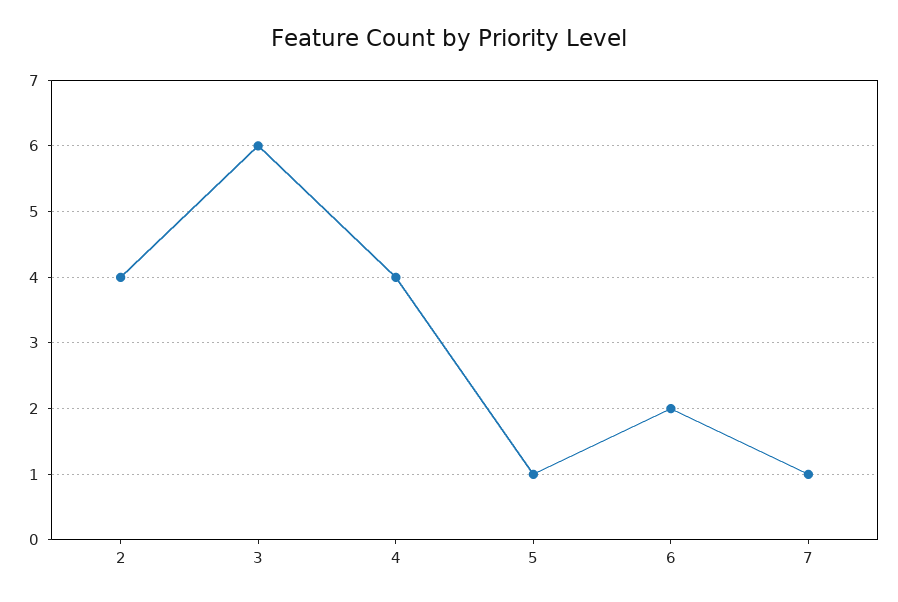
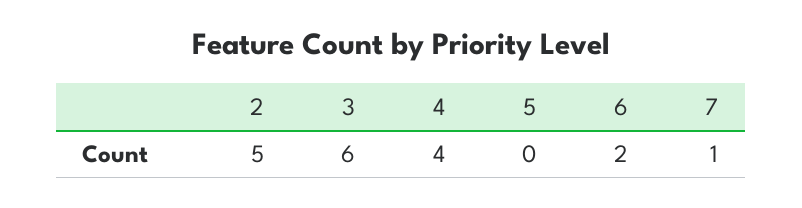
  {
-   "2": 4,
+   "2": 5,
    "3": 6,
    "4": 4,
-   "5": 1,
+   "5": 0,
    "6": 2,
    "7": 1
  }

